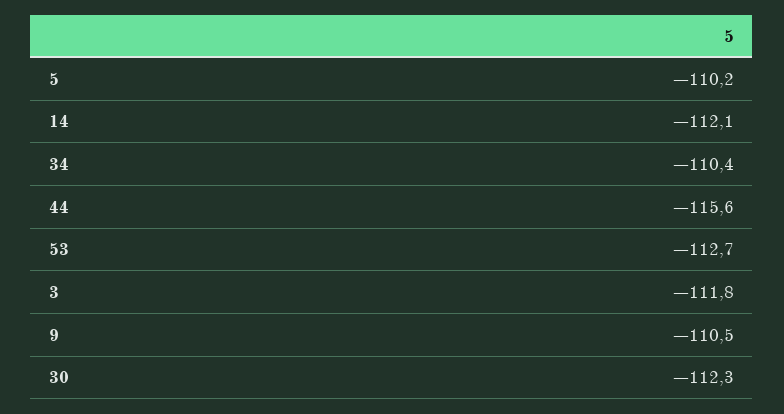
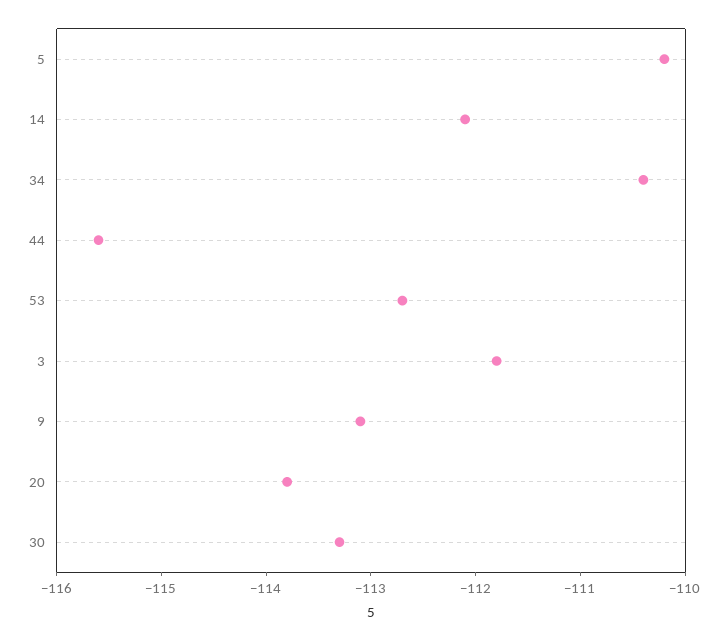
  {
    "5": -110.2,
    "14": -112.1,
    "34": -110.4,
    "44": -115.6,
    "53": -112.7,
    "3": -111.8,
-   "9": -110.5,
+   "9": -113.1,
-   "30": -112.3
+   "30": -113.3,
+   "20": -113.8
  }

